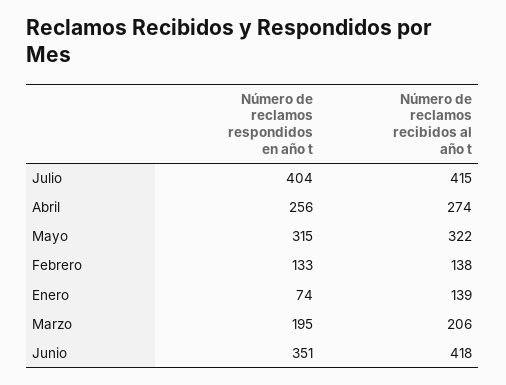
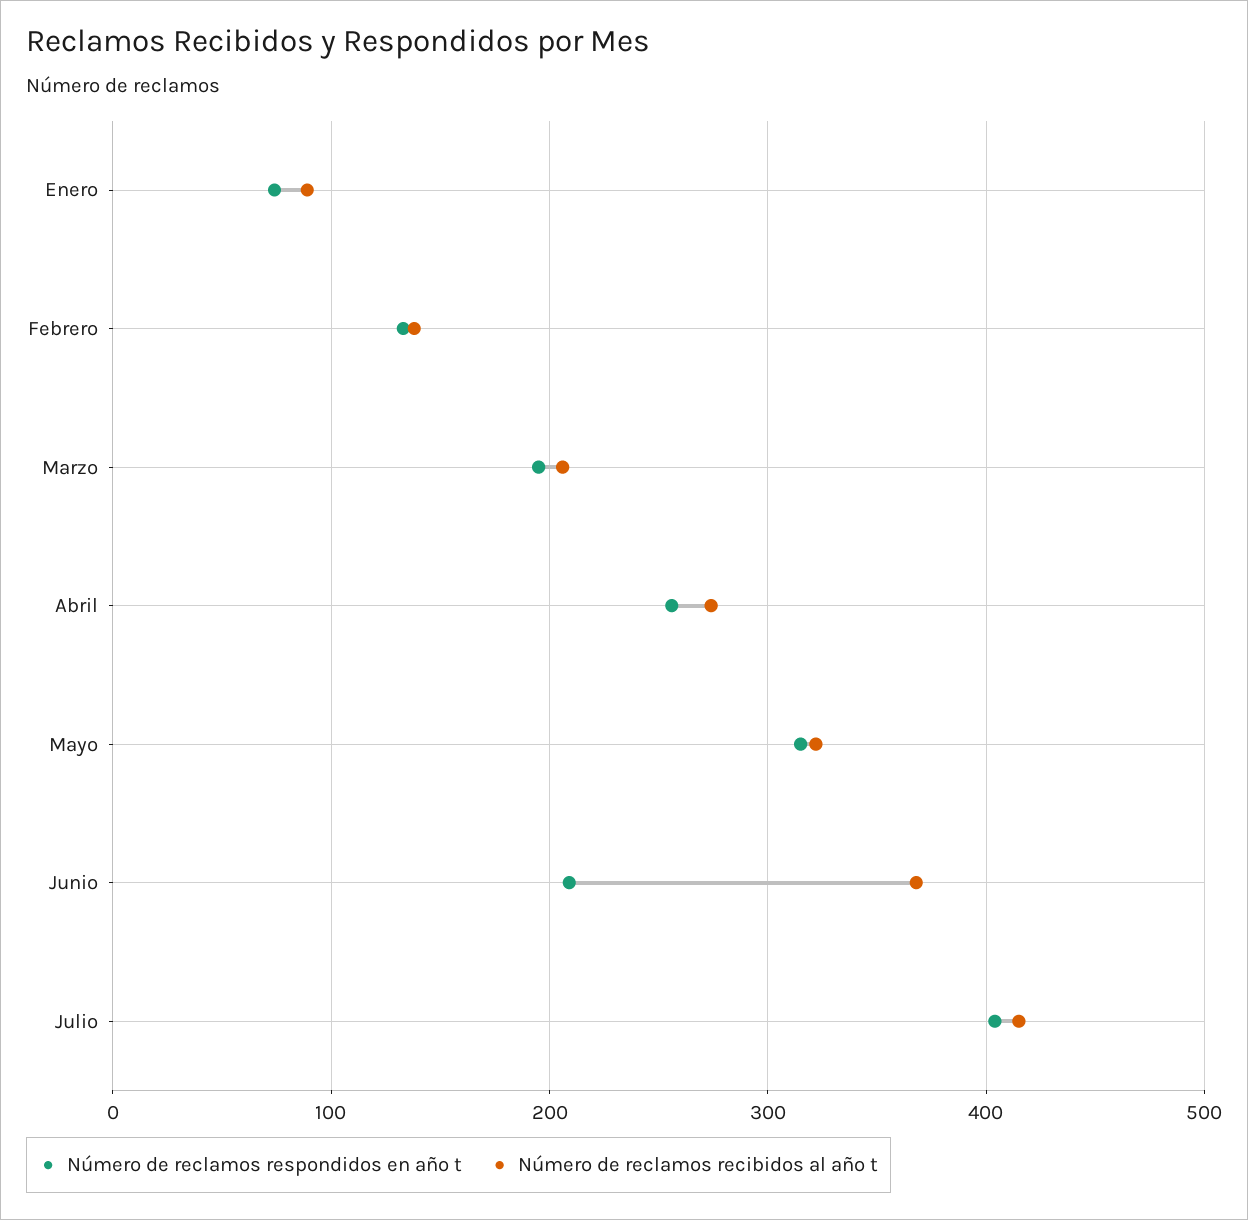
  {
    "Número de reclamos respondidos en año t": {
      "Julio": 404,
      "Abril": 256,
      "Mayo": 315,
      "Febrero": 133,
      "Enero": 74,
      "Marzo": 195,
-     "Junio": 351
+     "Junio": 210
    },
    "Número de reclamos recibidos al año t": {
      "Julio": 415,
      "Abril": 274,
      "Mayo": 322,
      "Febrero": 138,
-     "Enero": 139,
+     "Enero": 90,
      "Marzo": 206,
-     "Junio": 418
+     "Junio": 370
    }
  }

